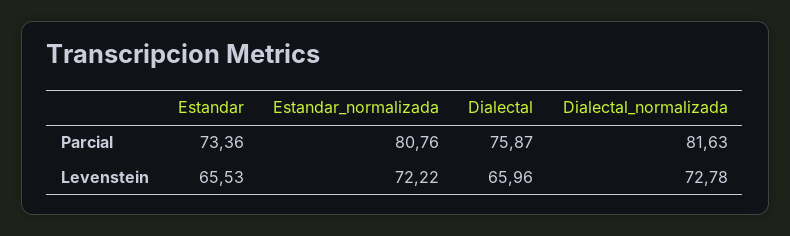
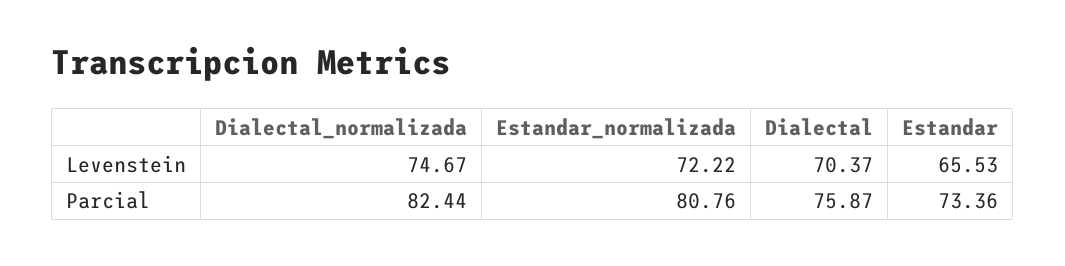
  {
    "Estandar": {
      "Parcial": 73.36,
      "Levenstein": 65.53
    },
    "Estandar_normalizada": {
      "Parcial": 80.76,
      "Levenstein": 72.22
    },
    "Dialectal": {
      "Parcial": 75.87,
-     "Levenstein": 65.96
+     "Levenstein": 70.37
    },
    "Dialectal_normalizada": {
-     "Parcial": 81.63,
+     "Parcial": 82.44,
-     "Levenstein": 72.78
+     "Levenstein": 74.67
    }
  }

